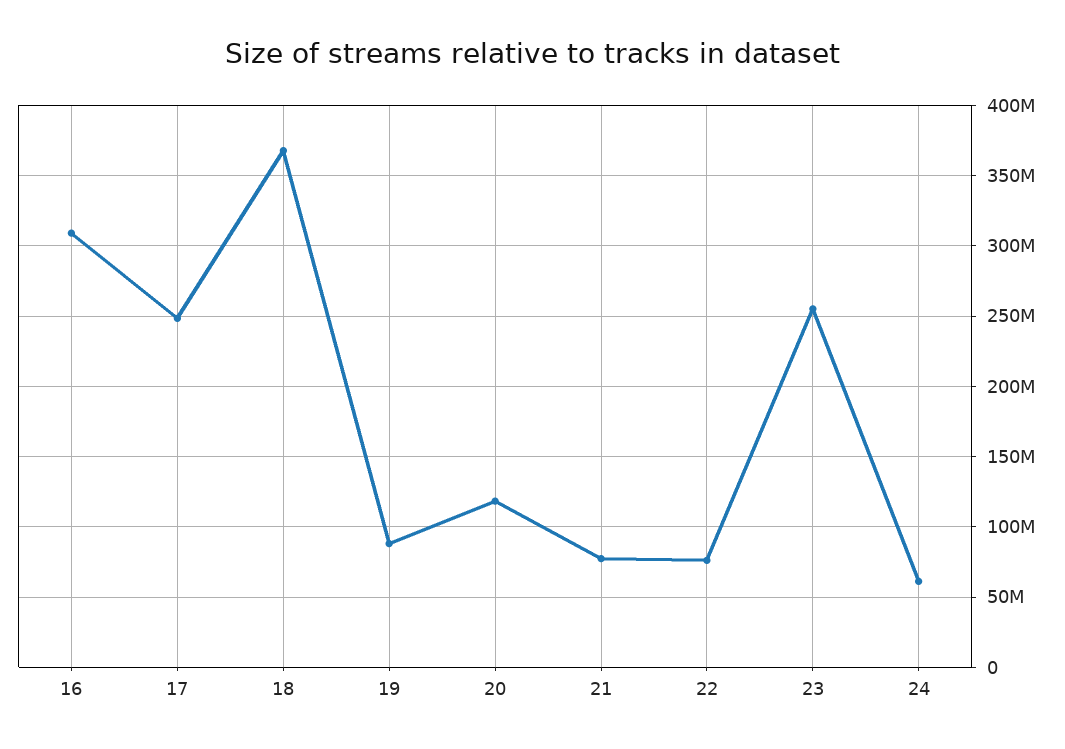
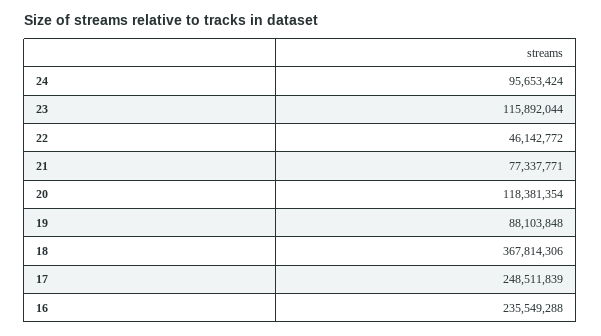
  {
-   "16": 310000000,
+   "16": 235549288,
    "17": 248511839,
    "18": 367814306,
    "19": 88103848,
    "20": 118381354,
    "21": 77337771,
-   "22": 75000000,
+   "22": 46142772,
-   "23": 255000000,
+   "23": 115892044,
-   "24": 60000000
+   "24": 95653424
  }

